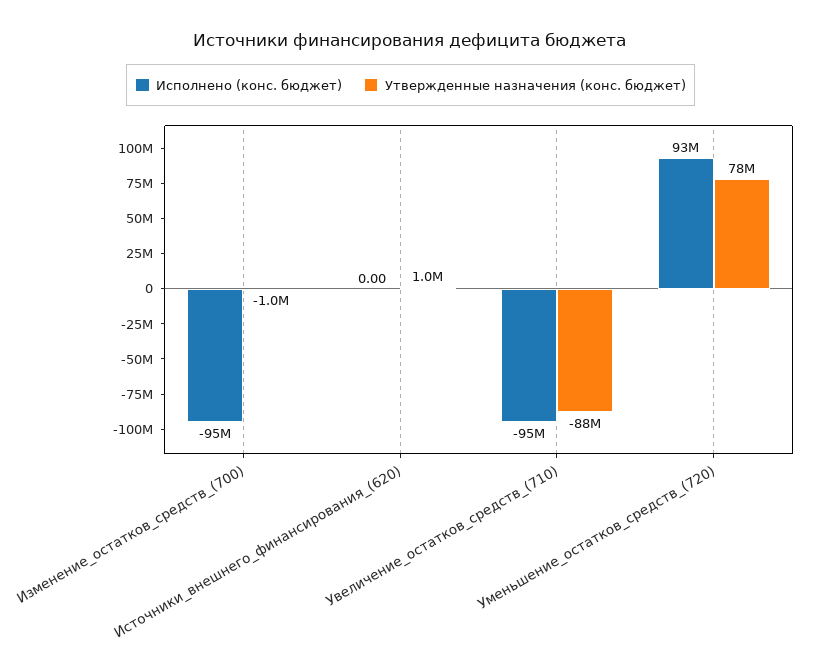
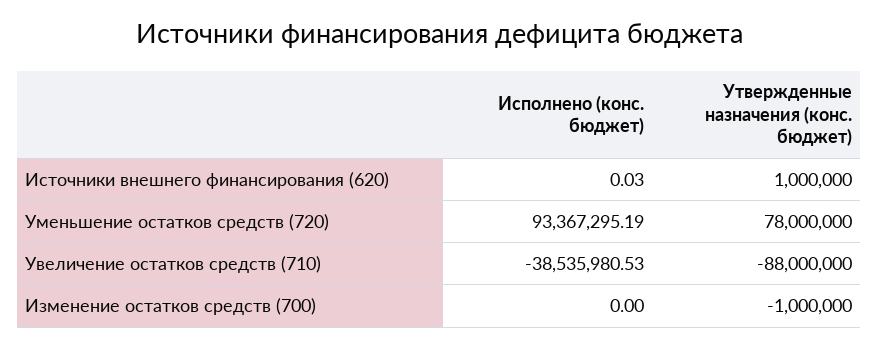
  {
    "Исполнено (конс. бюджет)": {
-     "Изменение_остатков_средств_(700)": -95000000,
+     "Изменение_остатков_средств_(700)": 0,
-     "Источники_внешнего_финансирования_(620)": 0,
+     "Источники_внешнего_финансирования_(620)": 0.03,
-     "Увеличение_остатков_средств_(710)": -95000000,
+     "Увеличение_остатков_средств_(710)": -38535980.53,
      "Уменьшение_остатков_средств_(720)": 93367295.19
    },
    "Утвержденные назначения (конс. бюджет)": {
      "Изменение_остатков_средств_(700)": -1000000,
      "Источники_внешнего_финансирования_(620)": 1000000,
      "Увеличение_остатков_средств_(710)": -88000000,
      "Уменьшение_остатков_средств_(720)": 78000000
    }
  }

